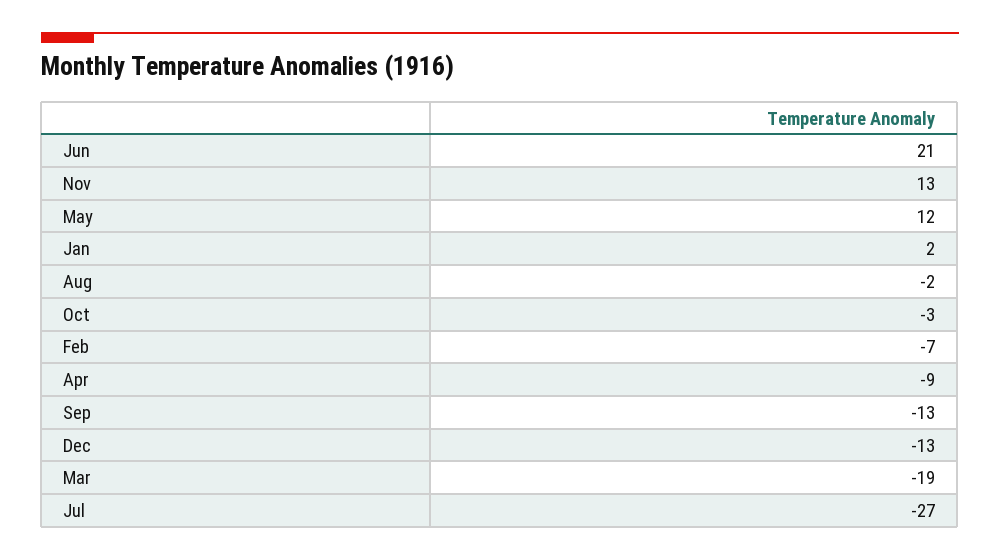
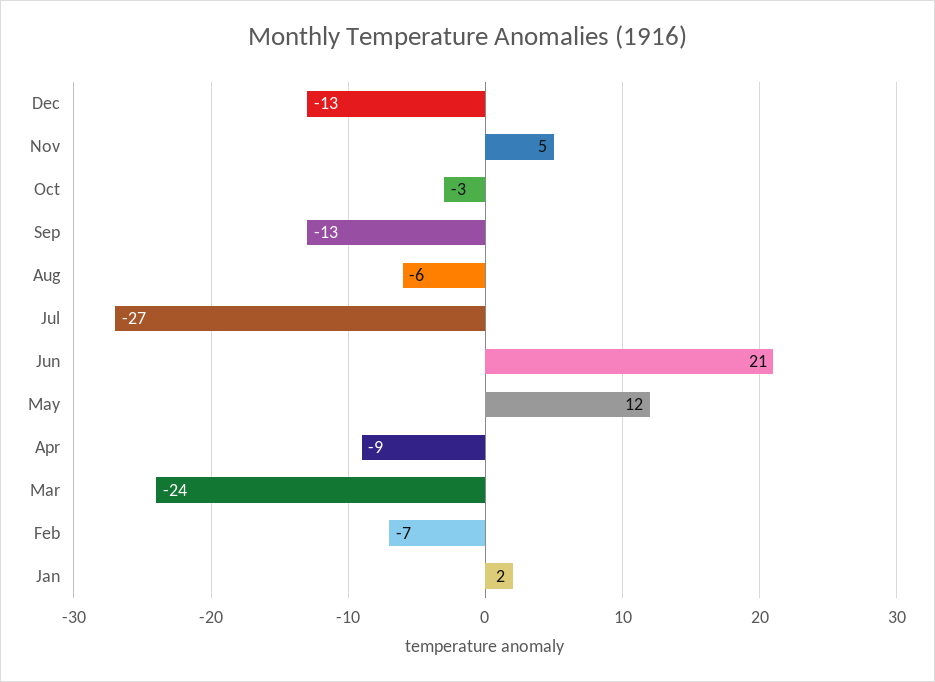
  {
    "Jun": 21,
-   "Nov": 13,
+   "Nov": 5,
    "May": 12,
    "Jan": 2,
-   "Aug": -2,
+   "Aug": -6,
    "Oct": -3,
    "Feb": -7,
    "Apr": -9,
    "Sep": -13,
    "Dec": -13,
-   "Mar": -19,
+   "Mar": -24,
    "Jul": -27
  }

